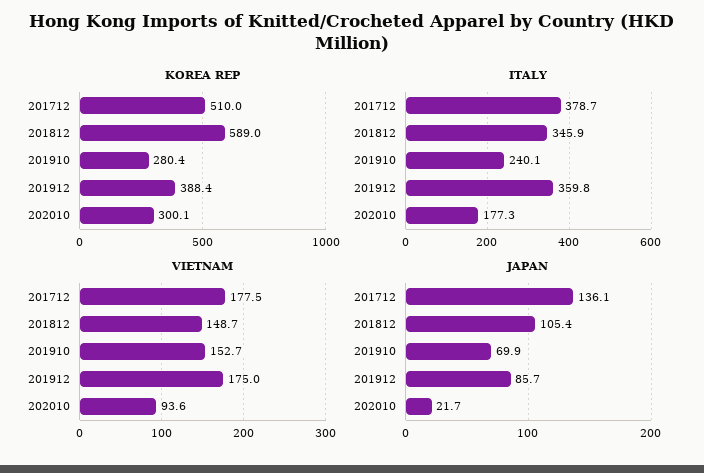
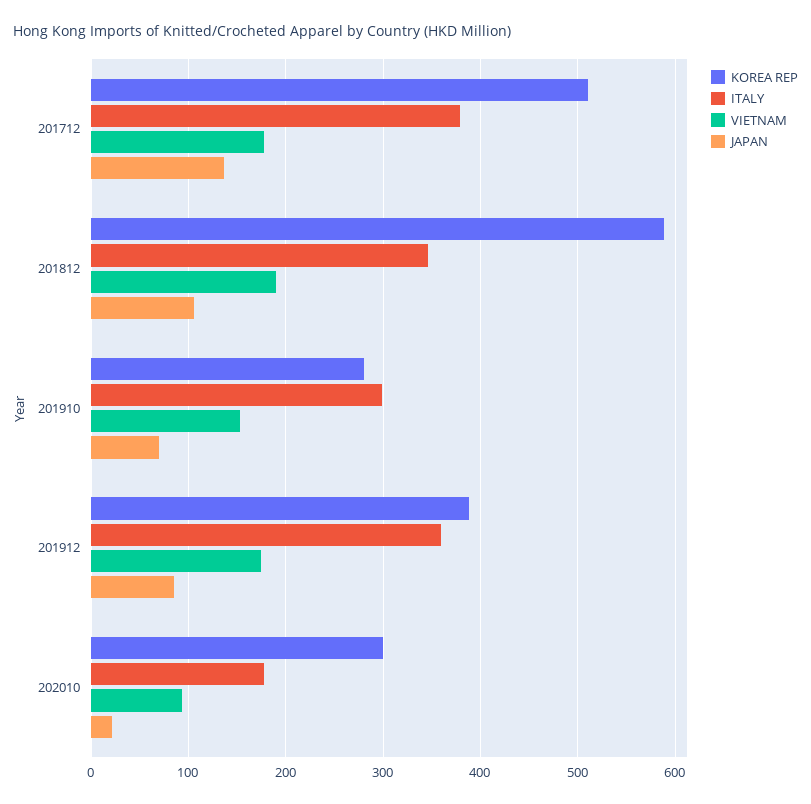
  {
    "KOREA REP": {
      "201712": 510,
      "201812": 589,
      "201910": 280.4,
      "201912": 388.4,
      "202010": 300.1
    },
    "ITALY": {
      "201712": 378.7,
      "201812": 345.9,
-     "201910": 240.1,
+     "201910": 300,
      "201912": 359.8,
      "202010": 177.3
    },
    "VIETNAM": {
      "201712": 177.5,
-     "201812": 148.7,
+     "201812": 190,
      "201910": 152.7,
      "201912": 175,
      "202010": 93.6
    },
    "JAPAN": {
      "201712": 136.1,
      "201812": 105.4,
      "201910": 69.9,
      "201912": 85.7,
      "202010": 21.7
    }
  }

